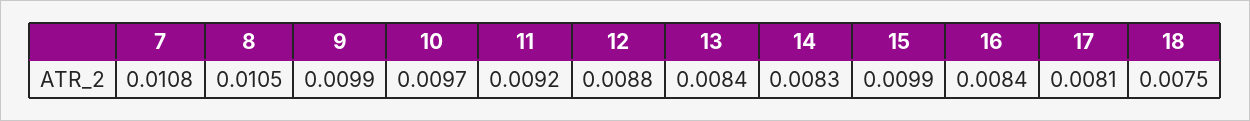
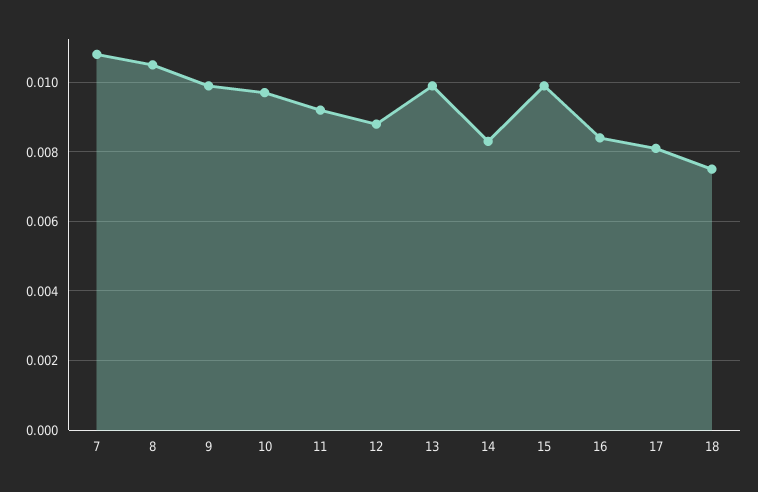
  {
    "7": 0.0108,
    "8": 0.0105,
    "9": 0.0099,
    "10": 0.0097,
    "11": 0.0092,
    "12": 0.0088,
-   "13": 0.0084,
+   "13": 0.01,
    "14": 0.0083,
    "15": 0.0099,
    "16": 0.0084,
    "17": 0.0081,
    "18": 0.0075
  }

